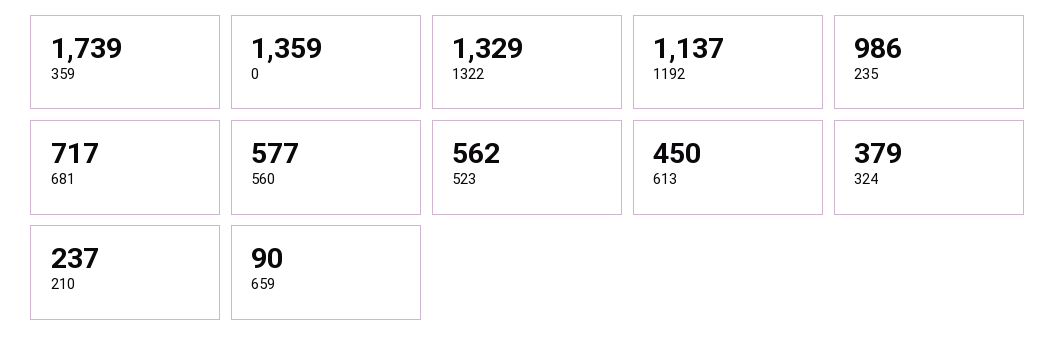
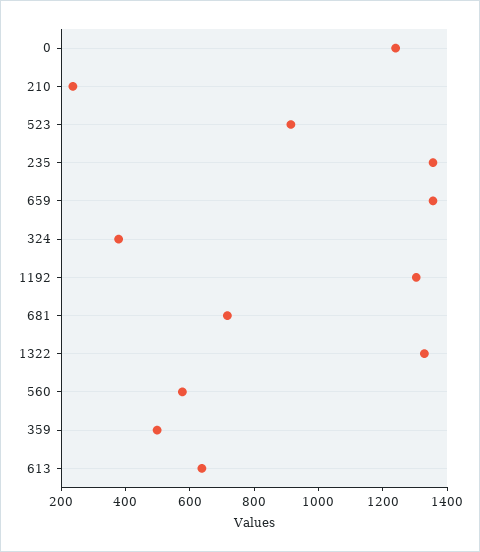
  {
-   "359": 1739,
+   "359": 500,
-   "0": 1359,
+   "0": 1250,
    "1322": 1329,
-   "1192": 1137,
+   "1192": 1300,
-   "235": 986,
+   "235": 1350,
    "681": 717,
    "560": 577,
-   "523": 562,
+   "523": 900,
-   "613": 450,
+   "613": 650,
    "324": 379,
    "210": 237,
-   "659": 90
+   "659": 1350
  }

